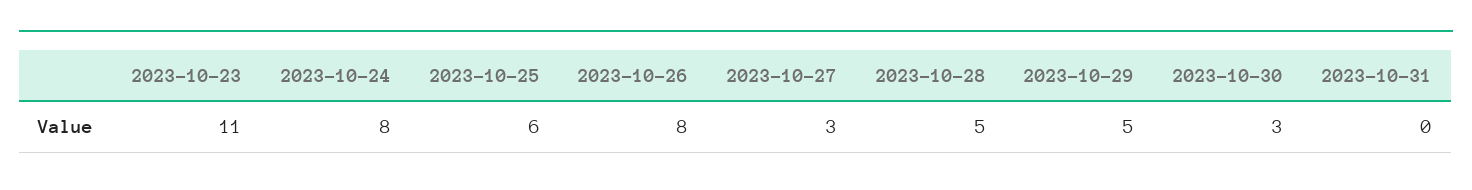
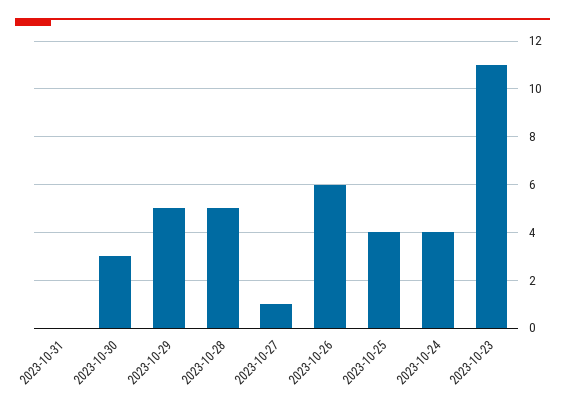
  {
    "2023-10-23": 11,
-   "2023-10-24": 8,
+   "2023-10-24": 4,
-   "2023-10-25": 6,
+   "2023-10-25": 4,
-   "2023-10-26": 8,
+   "2023-10-26": 6,
-   "2023-10-27": 3,
+   "2023-10-27": 1,
    "2023-10-28": 5,
    "2023-10-29": 5,
    "2023-10-30": 3,
    "2023-10-31": 0
  }

